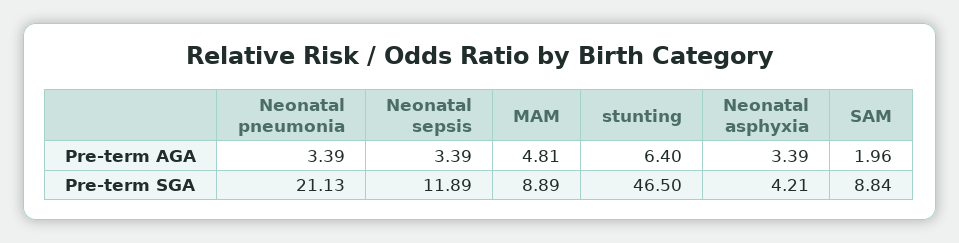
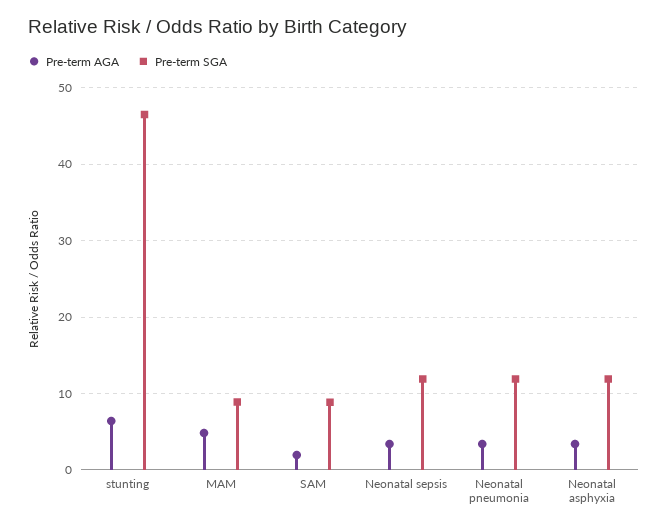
  {
    "Pre-term AGA": {
      "Neonatal pneumonia": 3.39,
      "Neonatal sepsis": 3.39,
      "MAM": 4.81,
      "stunting": 6.4,
      "Neonatal asphyxia": 3.39,
      "SAM": 1.96
    },
    "Pre-term SGA": {
-     "Neonatal pneumonia": 21.13,
+     "Neonatal pneumonia": 12,
      "Neonatal sepsis": 11.89,
      "MAM": 8.89,
      "stunting": 46.5,
-     "Neonatal asphyxia": 4.21,
+     "Neonatal asphyxia": 12,
      "SAM": 8.84
    }
  }

